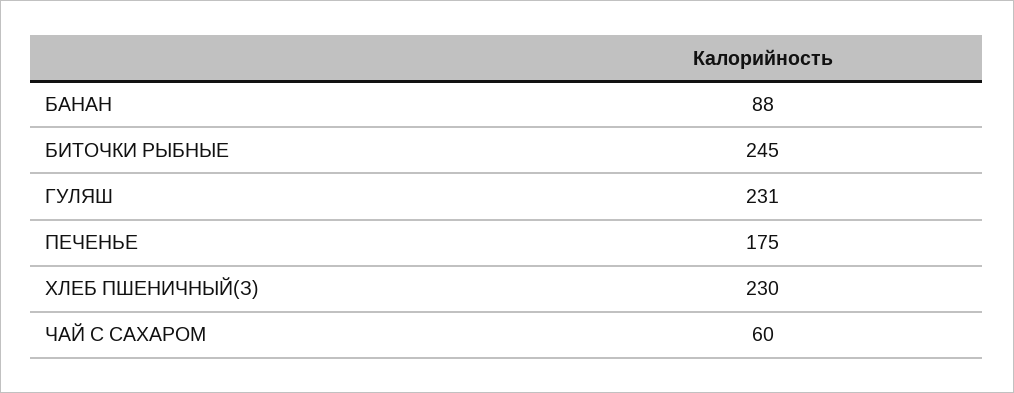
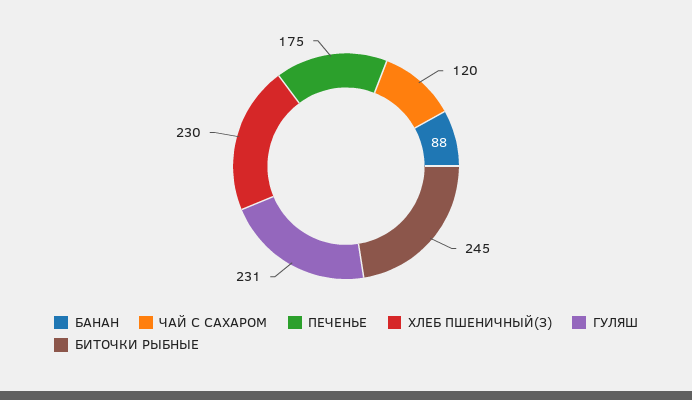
  {
    "БАНАН": 88,
    "БИТОЧКИ РЫБНЫЕ": 245,
    "ГУЛЯШ": 231,
    "ПЕЧЕНЬЕ": 175,
    "ХЛЕБ ПШЕНИЧНЫЙ(З)": 230,
-   "ЧАЙ С САХАРОМ": 60
+   "ЧАЙ С САХАРОМ": 120
  }

